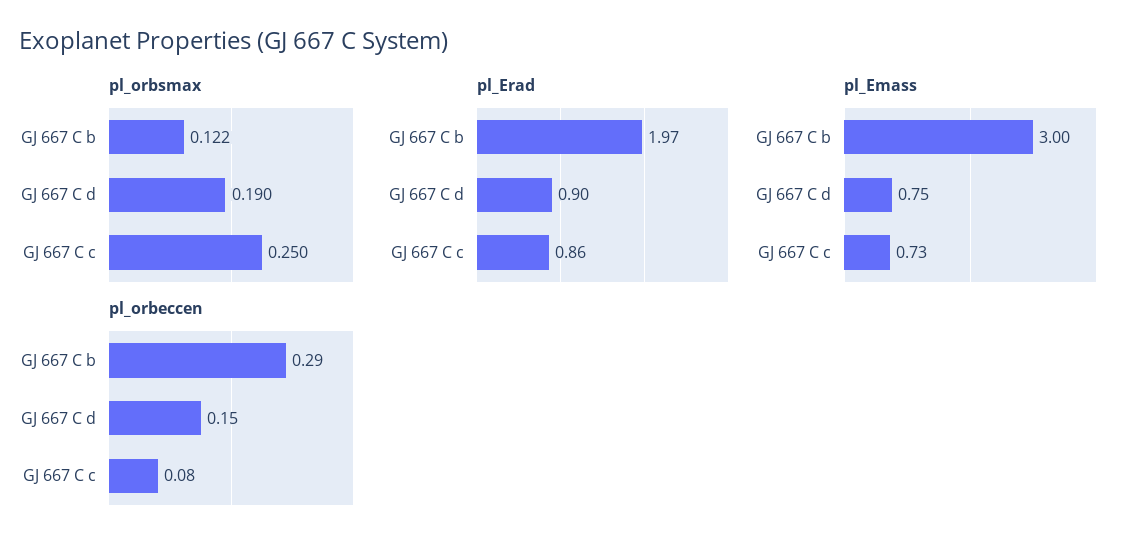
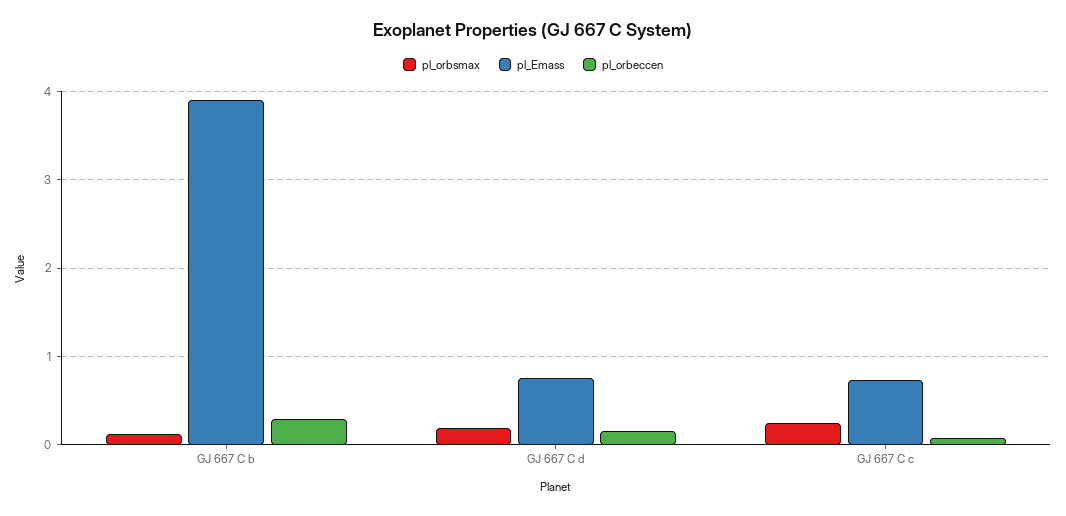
  {
    "pl_orbsmax": {
      "GJ 667 C b": 0.122,
      "GJ 667 C d": 0.19,
      "GJ 667 C c": 0.25
    },
-   "pl_Erad": {
-     "GJ 667 C b": 1.97,
-     "GJ 667 C d": 0.9,
-     "GJ 667 C c": 0.86
-   },
    "pl_Emass": {
-     "GJ 667 C b": 3,
+     "GJ 667 C b": 3.9,
      "GJ 667 C d": 0.75,
      "GJ 667 C c": 0.73
    },
    "pl_orbeccen": {
      "GJ 667 C b": 0.29,
      "GJ 667 C d": 0.15,
      "GJ 667 C c": 0.08
    }
  }

